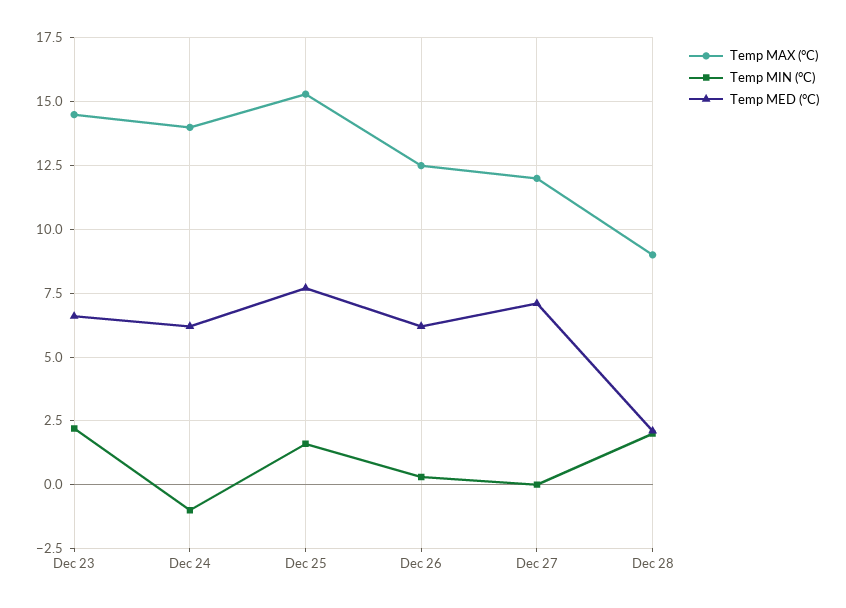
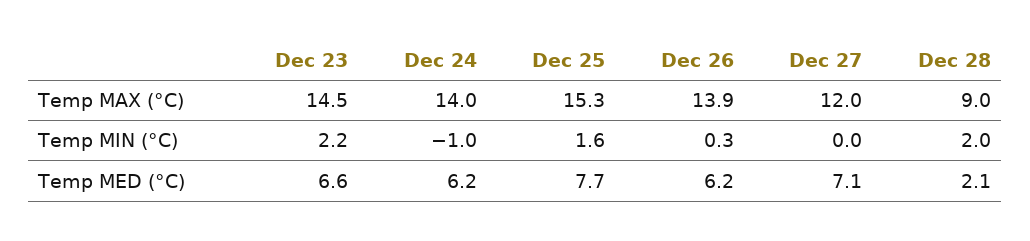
  {
    "Temp MAX (°C)": {
      "Dec 23": 14.5,
      "Dec 24": 14,
      "Dec 25": 15.3,
-     "Dec 26": 12.5,
+     "Dec 26": 13.9,
      "Dec 27": 12,
      "Dec 28": 9
    },
    "Temp MIN (°C)": {
      "Dec 23": 2.2,
      "Dec 24": -1,
      "Dec 25": 1.6,
      "Dec 26": 0.3,
      "Dec 27": 0,
      "Dec 28": 2
    },
    "Temp MED (°C)": {
      "Dec 23": 6.6,
      "Dec 24": 6.2,
      "Dec 25": 7.7,
      "Dec 26": 6.2,
      "Dec 27": 7.1,
      "Dec 28": 2.1
    }
  }

